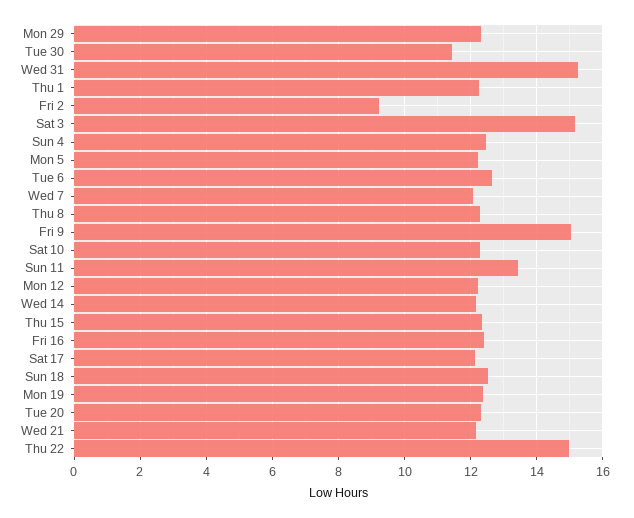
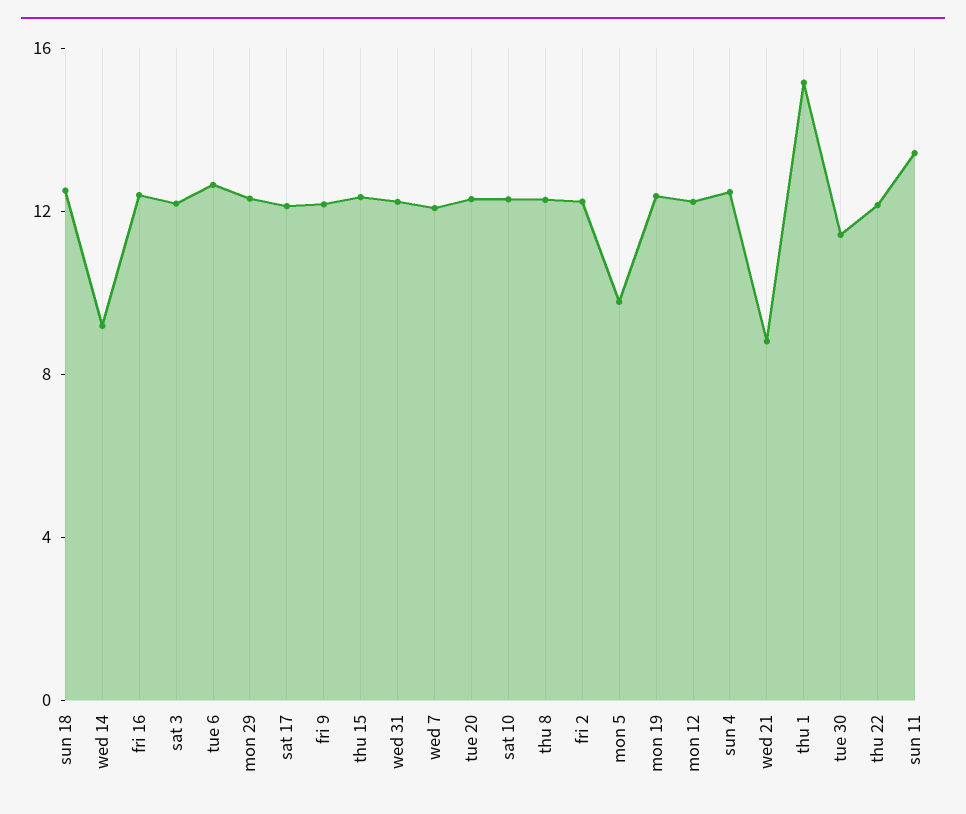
  {
    "Mon 29": 12.4,
    "Tue 30": 11.4,
-   "Wed 31": 15.2,
+   "Wed 31": 12,
-   "Thu 1": 12.2,
+   "Thu 1": 15,
-   "Fri 2": 9.2,
+   "Fri 2": 12,
-   "Sat 3": 15.2,
+   "Sat 3": 12,
    "Sun 4": 12.4,
-   "Mon 5": 12.2,
+   "Mon 5": 10,
    "Tue 6": 12.6,
    "Wed 7": 12,
    "Thu 8": 12.2,
-   "Fri 9": 15,
+   "Fri 9": 12,
    "Sat 10": 12.2,
    "Sun 11": 13.4,
    "Mon 12": 12.2,
-   "Wed 14": 12.2,
+   "Wed 14": 9,
    "Thu 15": 12.4,
    "Fri 16": 12.4,
    "Sat 17": 12.2,
    "Sun 18": 12.6,
    "Mon 19": 12.4,
    "Tue 20": 12.4,
-   "Wed 21": 12.2,
+   "Wed 21": 9,
-   "Thu 22": 15
+   "Thu 22": 12
  }

